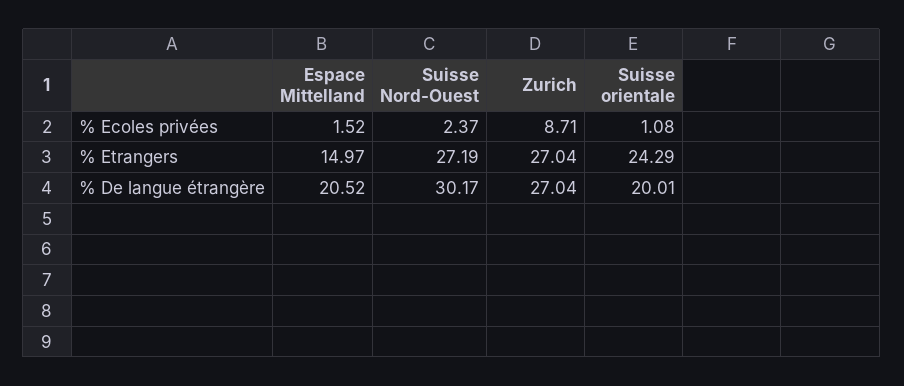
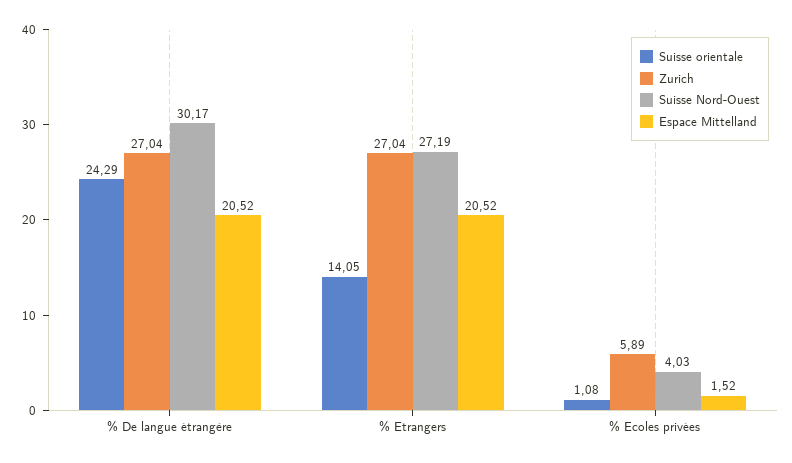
  {
    "Espace Mittelland": {
      "% Ecoles privées": 1.52,
-     "% Etrangers": 14.97,
+     "% Etrangers": 20.52,
      "% De langue étrangère": 20.52
    },
    "Suisse Nord-Ouest": {
-     "% Ecoles privées": 2.37,
+     "% Ecoles privées": 4.03,
      "% Etrangers": 27.19,
      "% De langue étrangère": 30.17
    },
    "Zurich": {
-     "% Ecoles privées": 8.71,
+     "% Ecoles privées": 5.89,
      "% Etrangers": 27.04,
      "% De langue étrangère": 27.04
    },
    "Suisse orientale": {
      "% Ecoles privées": 1.08,
-     "% Etrangers": 24.29,
+     "% Etrangers": 14.05,
-     "% De langue étrangère": 20.01
+     "% De langue étrangère": 24.29
    }
  }

